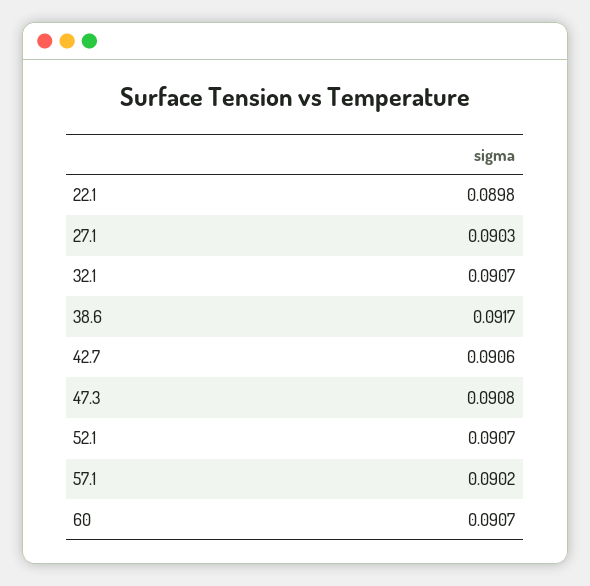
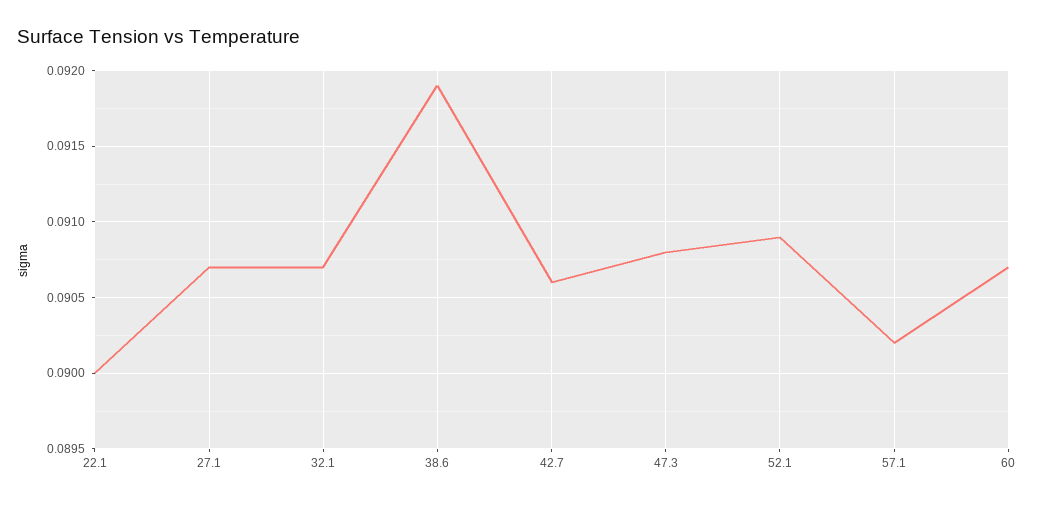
  {
-   "22.1": 0.0898,
+   "22.1": 0.09,
-   "27.1": 0.0903,
+   "27.1": 0.0907,
    "32.1": 0.0907,
-   "38.6": 0.0917,
+   "38.6": 0.0919,
    "42.7": 0.0906,
    "47.3": 0.0908,
-   "52.1": 0.0907,
+   "52.1": 0.0909,
    "57.1": 0.0902,
    "60": 0.0907
  }

